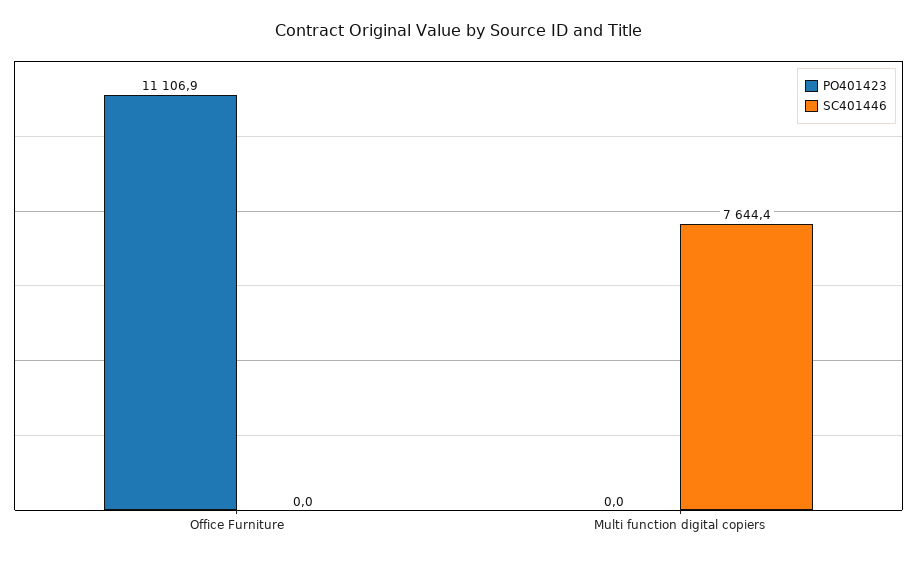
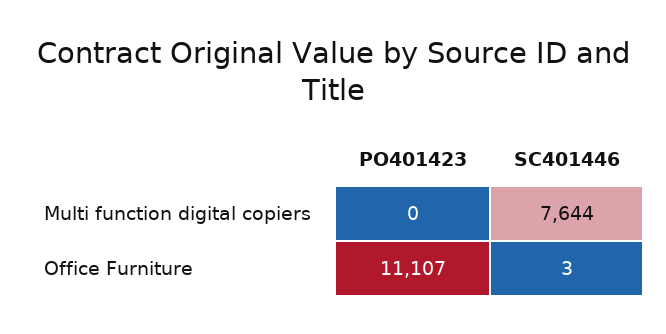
  {
    "PO401423": {
      "Office Furniture": 11106.9,
      "Multi function digital copiers": 0
    },
    "SC401446": {
-     "Office Furniture": 0,
+     "Office Furniture": 3,
      "Multi function digital copiers": 7644.4
    }
  }

